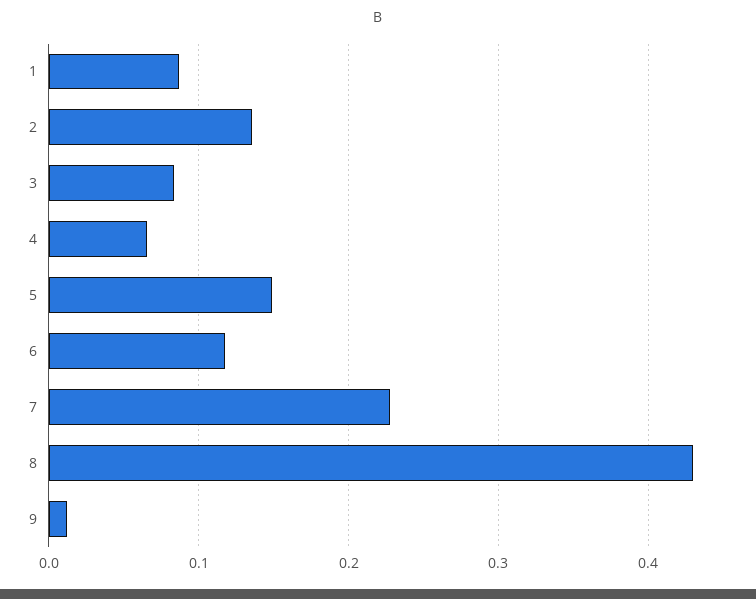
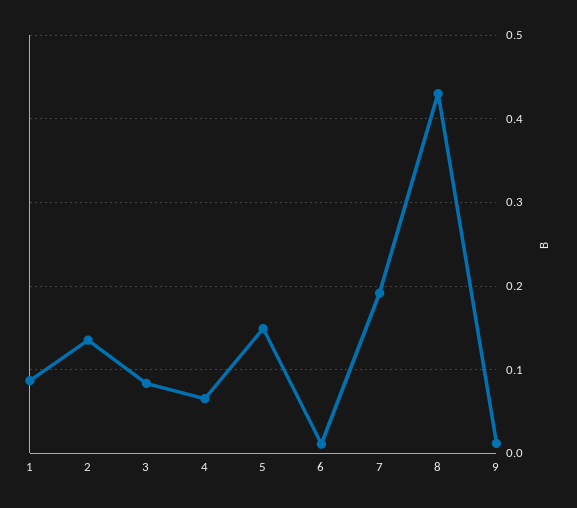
  {
    "1": 0.09,
    "2": 0.14,
    "3": 0.08,
    "4": 0.07,
    "5": 0.15,
-   "6": 0.12,
+   "6": 0.01,
-   "7": 0.23,
+   "7": 0.19,
    "8": 0.43,
    "9": 0.01
  }

